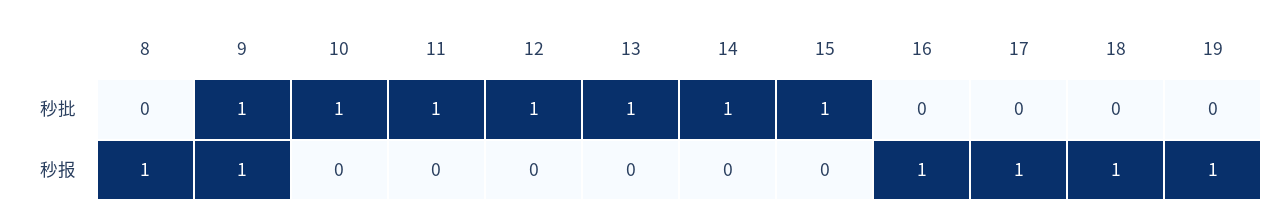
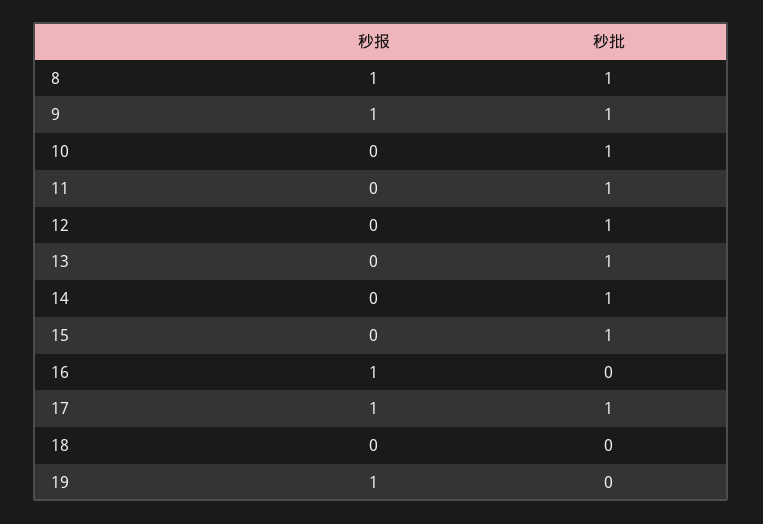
  {
    "8": {
-     "秒批": 0,
+     "秒批": 1,
      "秒报": 1
    },
    "9": {
      "秒批": 1,
      "秒报": 1
    },
    "10": {
      "秒批": 1,
      "秒报": 0
    },
    "11": {
      "秒批": 1,
      "秒报": 0
    },
    "12": {
      "秒批": 1,
      "秒报": 0
    },
    "13": {
      "秒批": 1,
      "秒报": 0
    },
    "14": {
      "秒批": 1,
      "秒报": 0
    },
    "15": {
      "秒批": 1,
      "秒报": 0
    },
    "16": {
      "秒批": 0,
      "秒报": 1
    },
    "17": {
-     "秒批": 0,
+     "秒批": 1,
      "秒报": 1
    },
    "18": {
      "秒批": 0,
-     "秒报": 1
+     "秒报": 0
    },
    "19": {
      "秒批": 0,
      "秒报": 1
    }
  }

